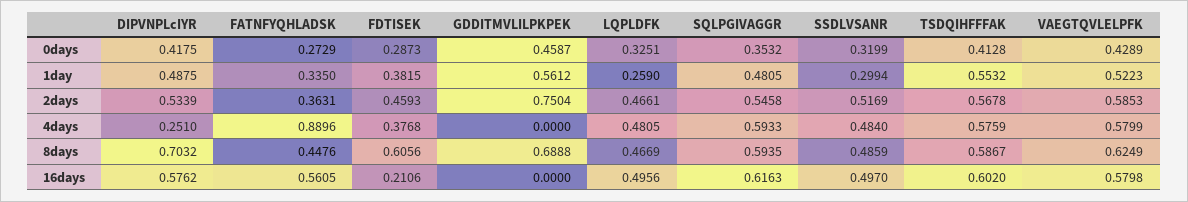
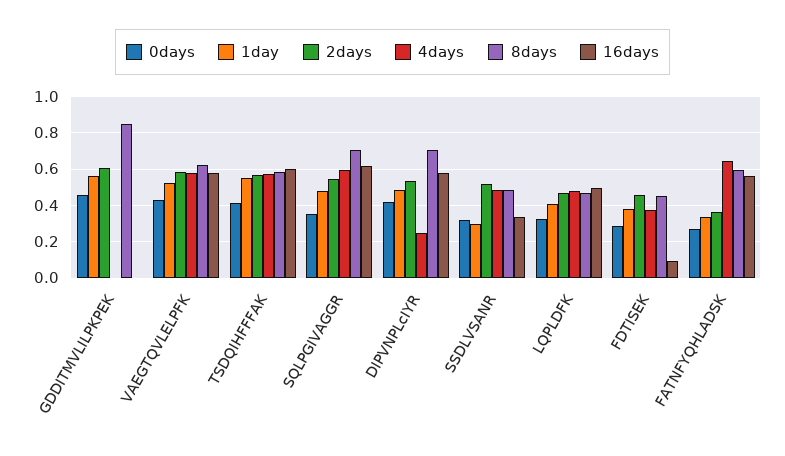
  {
    "0days": {
      "DIPVNPLcIYR": 0.4175,
      "FATNFYQHLADSK": 0.2729,
      "FDTISEK": 0.2873,
      "GDDITMVLILPKPEK": 0.4587,
      "LQPLDFK": 0.3251,
      "SQLPGIVAGGR": 0.3532,
      "SSDLVSANR": 0.3199,
      "TSDQIHFFFAK": 0.4128,
      "VAEGTQVLELPFK": 0.4289
    },
    "1day": {
      "DIPVNPLcIYR": 0.4875,
      "FATNFYQHLADSK": 0.335,
      "FDTISEK": 0.3815,
      "GDDITMVLILPKPEK": 0.5612,
-     "LQPLDFK": 0.259,
+     "LQPLDFK": 0.4,
      "SQLPGIVAGGR": 0.4805,
      "SSDLVSANR": 0.2994,
      "TSDQIHFFFAK": 0.5532,
      "VAEGTQVLELPFK": 0.5223
    },
    "2days": {
      "DIPVNPLcIYR": 0.5339,
      "FATNFYQHLADSK": 0.3631,
      "FDTISEK": 0.4593,
-     "GDDITMVLILPKPEK": 0.7504,
+     "GDDITMVLILPKPEK": 0.6,
      "LQPLDFK": 0.4661,
      "SQLPGIVAGGR": 0.5458,
      "SSDLVSANR": 0.5169,
      "TSDQIHFFFAK": 0.5678,
      "VAEGTQVLELPFK": 0.5853
    },
    "4days": {
      "DIPVNPLcIYR": 0.251,
-     "FATNFYQHLADSK": 0.8896,
+     "FATNFYQHLADSK": 0.65,
      "FDTISEK": 0.3768,
      "GDDITMVLILPKPEK": 0,
      "LQPLDFK": 0.4805,
      "SQLPGIVAGGR": 0.5933,
      "SSDLVSANR": 0.484,
      "TSDQIHFFFAK": 0.5759,
      "VAEGTQVLELPFK": 0.5799
    },
    "8days": {
      "DIPVNPLcIYR": 0.7032,
-     "FATNFYQHLADSK": 0.4476,
+     "FATNFYQHLADSK": 0.6,
-     "FDTISEK": 0.6056,
+     "FDTISEK": 0.45,
-     "GDDITMVLILPKPEK": 0.6888,
+     "GDDITMVLILPKPEK": 0.85,
      "LQPLDFK": 0.4669,
-     "SQLPGIVAGGR": 0.5935,
+     "SQLPGIVAGGR": 0.7,
      "SSDLVSANR": 0.4859,
      "TSDQIHFFFAK": 0.5867,
      "VAEGTQVLELPFK": 0.6249
    },
    "16days": {
      "DIPVNPLcIYR": 0.5762,
      "FATNFYQHLADSK": 0.5605,
-     "FDTISEK": 0.2106,
+     "FDTISEK": 0.1,
      "GDDITMVLILPKPEK": 0,
      "LQPLDFK": 0.4956,
      "SQLPGIVAGGR": 0.6163,
-     "SSDLVSANR": 0.497,
+     "SSDLVSANR": 0.35,
      "TSDQIHFFFAK": 0.602,
      "VAEGTQVLELPFK": 0.5798
    }
  }

